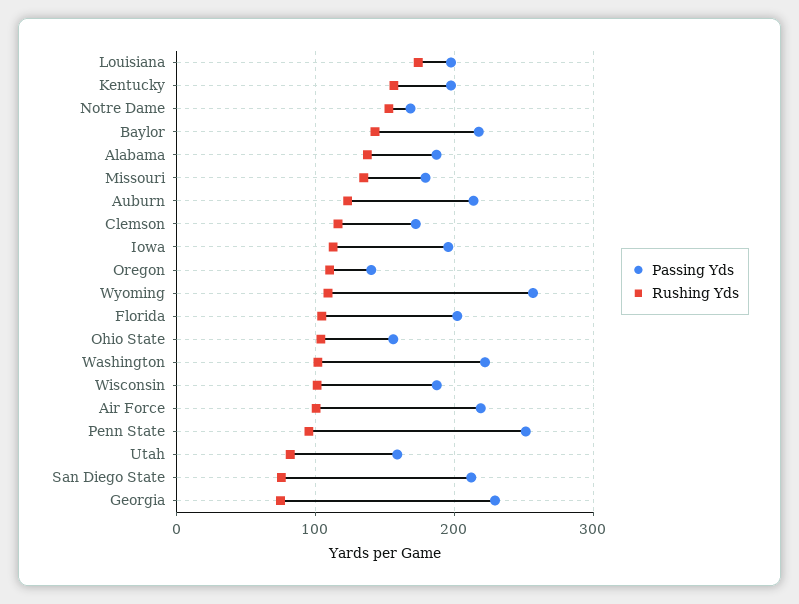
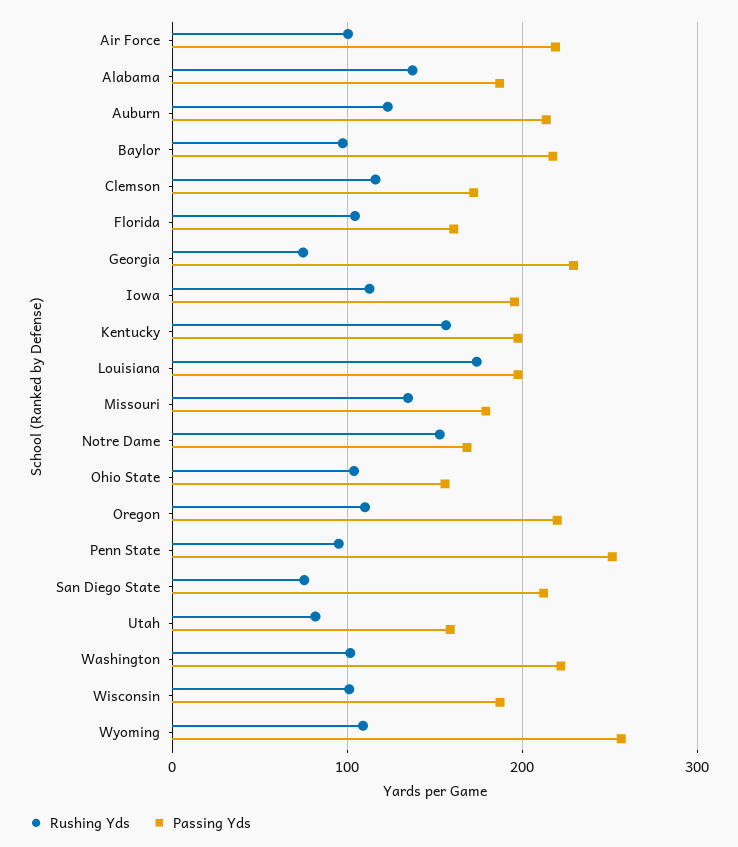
  {
    "Passing Yds": {
      "Louisiana": 200,
      "Kentucky": 200,
      "Notre Dame": 170,
      "Baylor": 220,
      "Alabama": 190,
      "Missouri": 180,
      "Auburn": 210,
      "Clemson": 170,
      "Iowa": 200,
-     "Oregon": 140,
+     "Oregon": 220,
      "Wyoming": 260,
-     "Florida": 200,
+     "Florida": 160,
      "Ohio State": 160,
      "Washington": 220,
      "Wisconsin": 190,
      "Air Force": 220,
      "Penn State": 250,
      "Utah": 160,
      "San Diego State": 210,
      "Georgia": 230
    },
    "Rushing Yds": {
      "Louisiana": 170,
      "Kentucky": 160,
      "Notre Dame": 150,
-     "Baylor": 140,
+     "Baylor": 100,
      "Alabama": 140,
      "Missouri": 130,
      "Auburn": 120,
      "Clemson": 120,
      "Iowa": 110,
      "Oregon": 110,
      "Wyoming": 110,
      "Florida": 100,
      "Ohio State": 100,
      "Washington": 100,
      "Wisconsin": 100,
      "Air Force": 100,
      "Penn State": 100,
      "Utah": 80,
      "San Diego State": 80,
      "Georgia": 70
    }
  }

